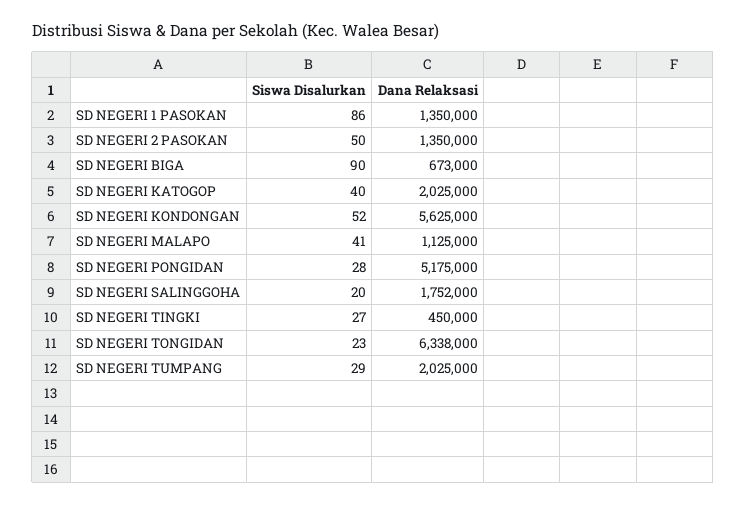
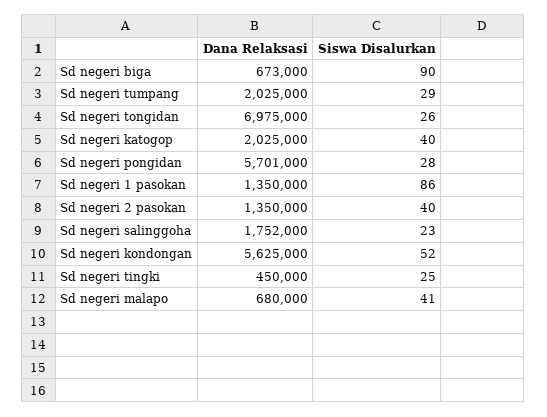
  {
    "Siswa Disalurkan": {
      "SD NEGERI 1 PASOKAN": 86,
-     "SD NEGERI 2 PASOKAN": 50,
+     "SD NEGERI 2 PASOKAN": 40,
      "SD NEGERI BIGA": 90,
      "SD NEGERI KATOGOP": 40,
      "SD NEGERI KONDONGAN": 52,
      "SD NEGERI MALAPO": 41,
      "SD NEGERI PONGIDAN": 28,
-     "SD NEGERI SALINGGOHA": 20,
+     "SD NEGERI SALINGGOHA": 23,
-     "SD NEGERI TINGKI": 27,
+     "SD NEGERI TINGKI": 25,
-     "SD NEGERI TONGIDAN": 23,
+     "SD NEGERI TONGIDAN": 26,
      "SD NEGERI TUMPANG": 29
    },
    "Dana Relaksasi": {
      "SD NEGERI 1 PASOKAN": 1350000,
      "SD NEGERI 2 PASOKAN": 1350000,
      "SD NEGERI BIGA": 673000,
      "SD NEGERI KATOGOP": 2025000,
      "SD NEGERI KONDONGAN": 5625000,
-     "SD NEGERI MALAPO": 1125000,
+     "SD NEGERI MALAPO": 680000,
-     "SD NEGERI PONGIDAN": 5175000,
+     "SD NEGERI PONGIDAN": 5701000,
      "SD NEGERI SALINGGOHA": 1752000,
      "SD NEGERI TINGKI": 450000,
-     "SD NEGERI TONGIDAN": 6338000,
+     "SD NEGERI TONGIDAN": 6975000,
      "SD NEGERI TUMPANG": 2025000
    }
  }

